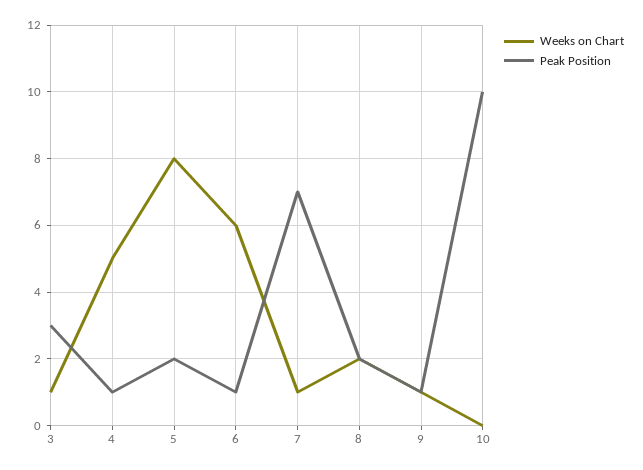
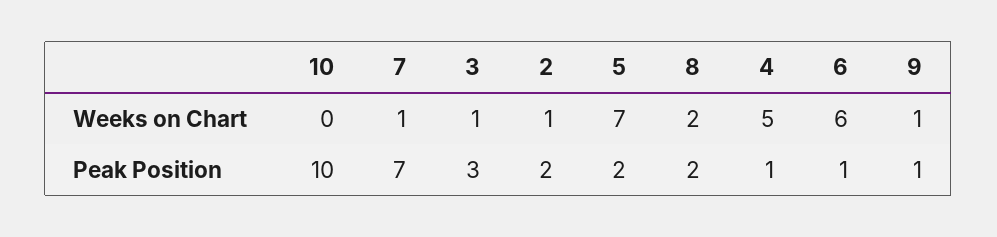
  {
    "Weeks on Chart": {
      "3": 1,
      "4": 5,
-     "5": 8,
+     "5": 7,
      "6": 6,
      "7": 1,
      "8": 2,
      "9": 1,
-     "10": 0
+     "10": 0,
+     "2": 1
    },
    "Peak Position": {
      "3": 3,
      "4": 1,
      "5": 2,
      "6": 1,
      "7": 7,
      "8": 2,
      "9": 1,
-     "10": 10
+     "10": 10,
+     "2": 2
    }
  }

